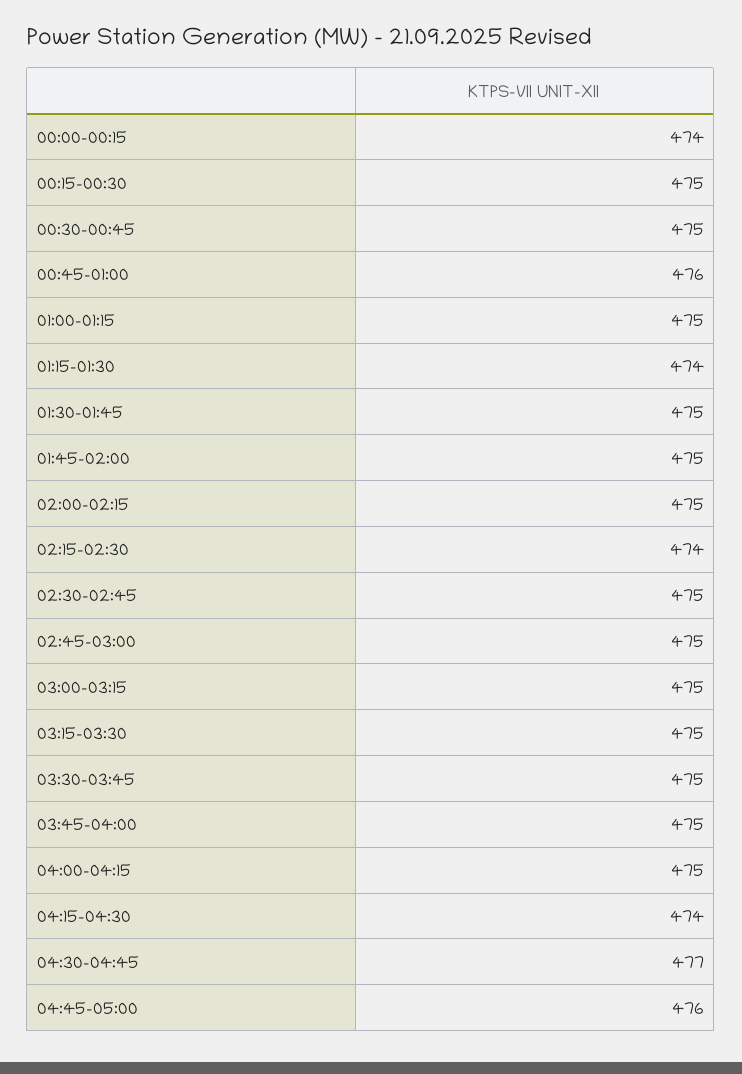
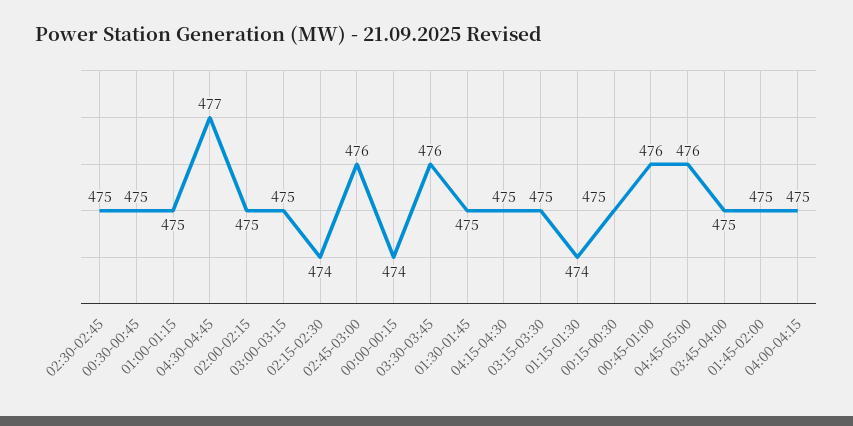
  {
    "00:00-00:15": 474,
    "00:15-00:30": 475,
    "00:30-00:45": 475,
    "00:45-01:00": 476,
    "01:00-01:15": 475,
    "01:15-01:30": 474,
    "01:30-01:45": 475,
    "01:45-02:00": 475,
    "02:00-02:15": 475,
    "02:15-02:30": 474,
    "02:30-02:45": 475,
-   "02:45-03:00": 475,
+   "02:45-03:00": 476,
    "03:00-03:15": 475,
    "03:15-03:30": 475,
-   "03:30-03:45": 475,
+   "03:30-03:45": 476,
    "03:45-04:00": 475,
    "04:00-04:15": 475,
-   "04:15-04:30": 474,
+   "04:15-04:30": 475,
    "04:30-04:45": 477,
    "04:45-05:00": 476
  }

